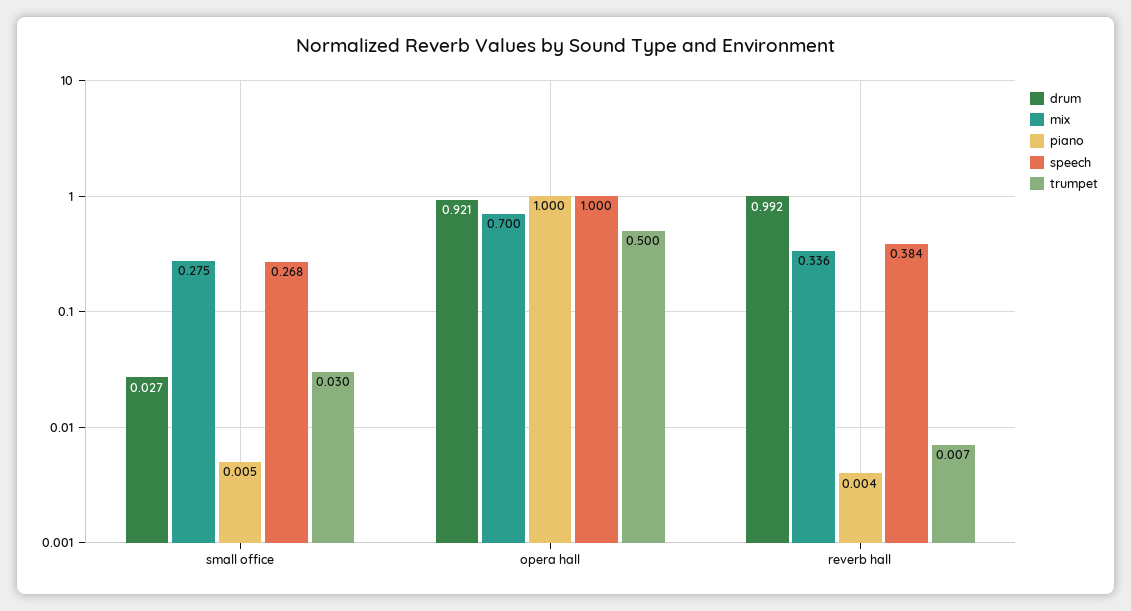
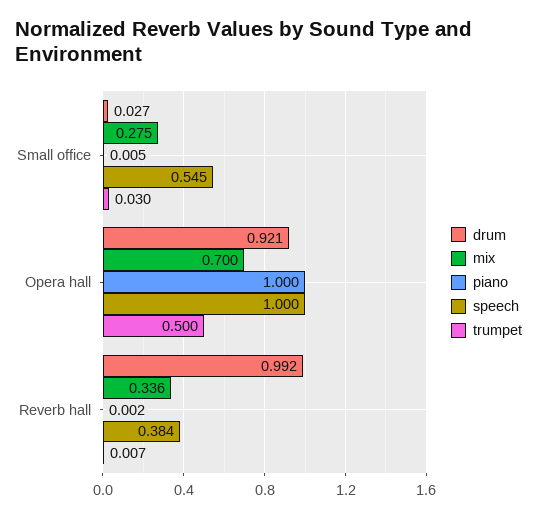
  {
    "drum": {
      "small office": 0.027,
      "opera hall": 0.921,
      "reverb hall": 0.992
    },
    "mix": {
      "small office": 0.275,
      "opera hall": 0.7,
      "reverb hall": 0.336
    },
    "piano": {
      "small office": 0.005,
      "opera hall": 1,
-     "reverb hall": 0.004
+     "reverb hall": 0.002
    },
    "speech": {
-     "small office": 0.268,
+     "small office": 0.545,
      "opera hall": 1,
      "reverb hall": 0.384
    },
    "trumpet": {
      "small office": 0.03,
      "opera hall": 0.5,
      "reverb hall": 0.007
    }
  }

